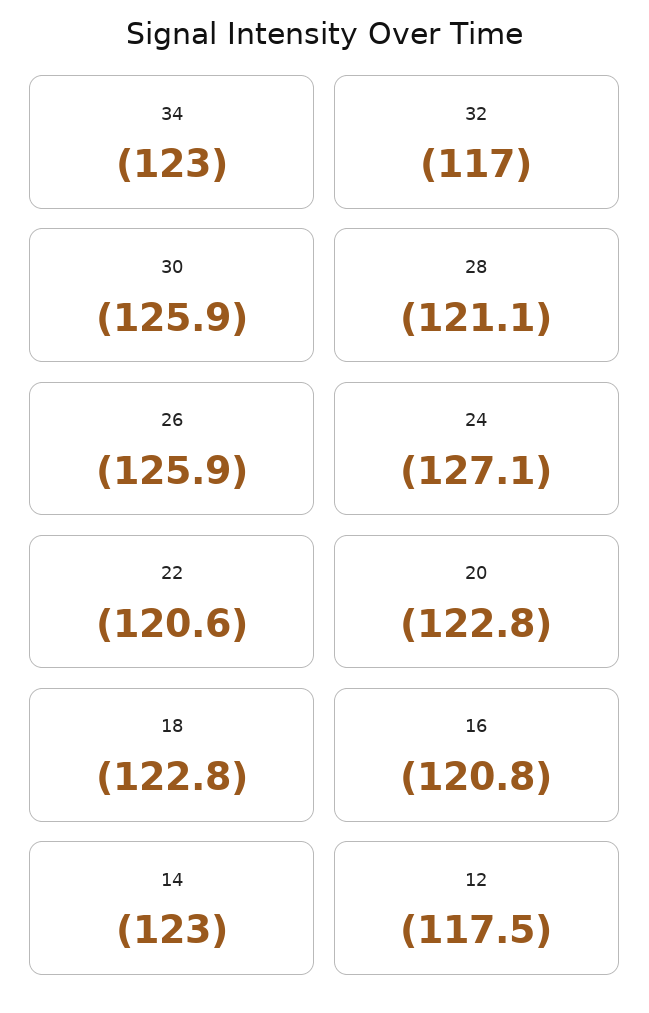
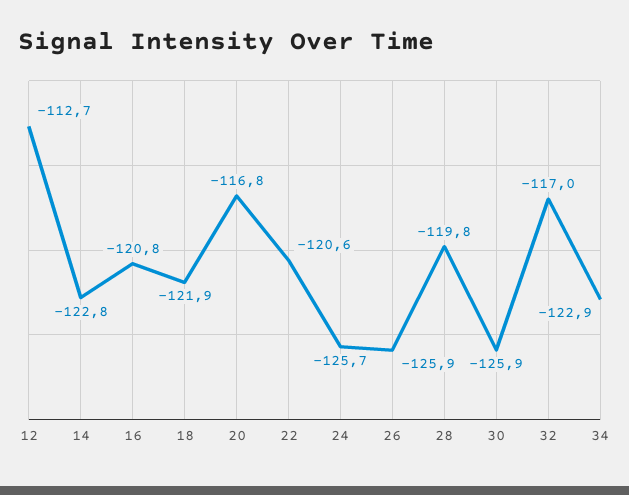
  {
-   "34": -123,
+   "34": -122.9,
    "32": -117,
    "30": -125.9,
-   "28": -121.1,
+   "28": -119.8,
    "26": -125.9,
-   "24": -127.1,
+   "24": -125.7,
    "22": -120.6,
-   "20": -122.8,
+   "20": -116.8,
-   "18": -122.8,
+   "18": -121.9,
    "16": -120.8,
-   "14": -123,
+   "14": -122.8,
-   "12": -117.5
+   "12": -112.7
  }

